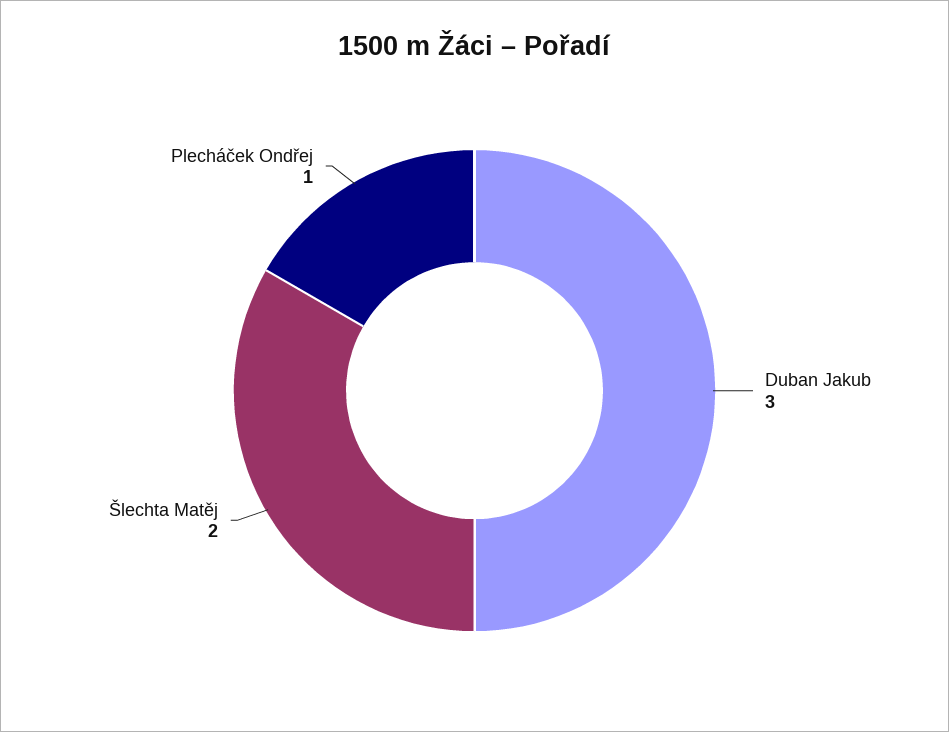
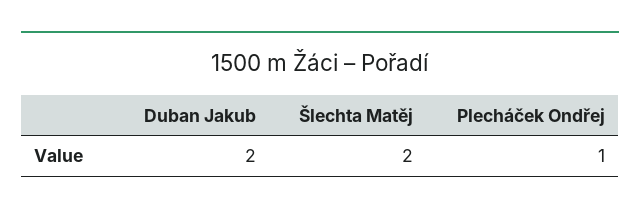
  {
-   "Duban Jakub": 3,
+   "Duban Jakub": 2,
    "Šlechta Matěj": 2,
    "Plecháček Ondřej": 1
  }

